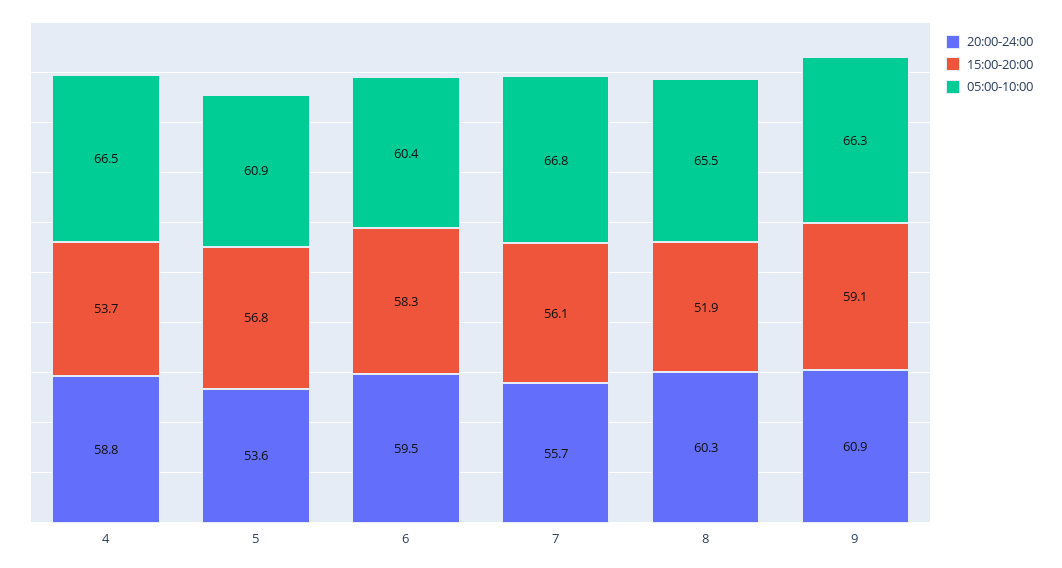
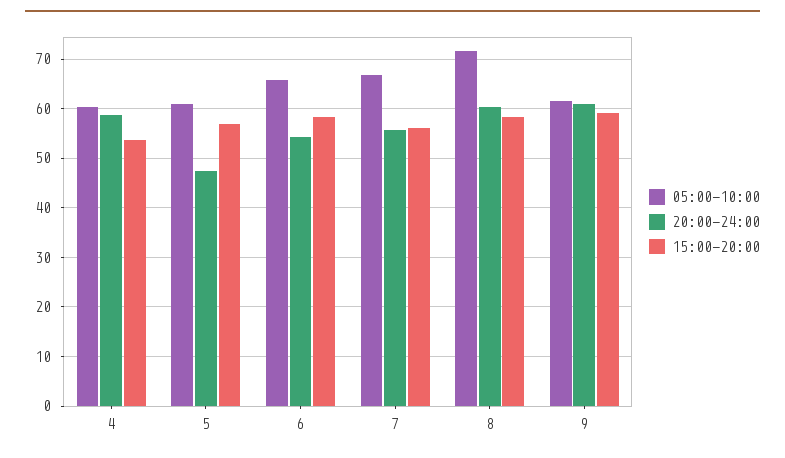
  {
    "20:00-24:00": {
      "4": 58.8,
-     "5": 53.6,
+     "5": 48,
-     "6": 59.5,
+     "6": 54,
      "7": 55.7,
      "8": 60.3,
      "9": 60.9
    },
    "15:00-20:00": {
      "4": 53.7,
      "5": 56.8,
      "6": 58.3,
      "7": 56.1,
-     "8": 51.9,
+     "8": 58,
      "9": 59.1
    },
    "05:00-10:00": {
-     "4": 66.5,
+     "4": 60,
      "5": 60.9,
-     "6": 60.4,
+     "6": 66,
      "7": 66.8,
-     "8": 65.5,
+     "8": 72,
-     "9": 66.3
+     "9": 62
    }
  }

